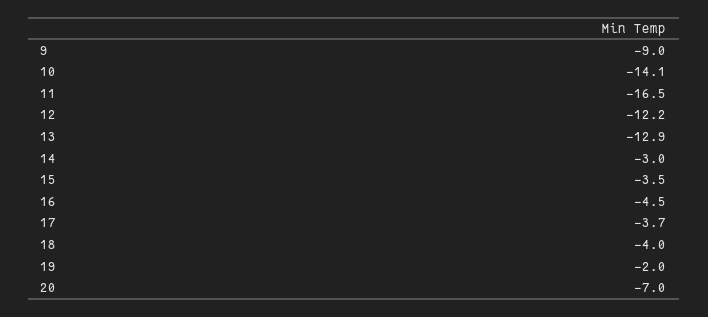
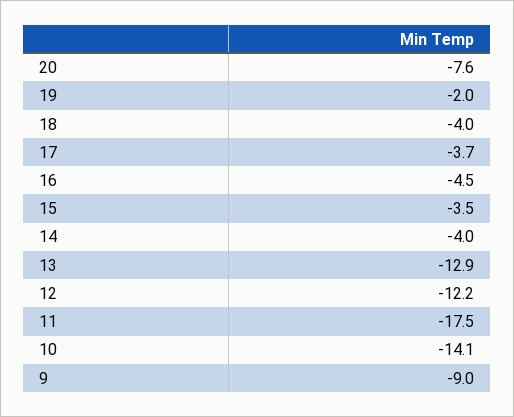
  {
    "9": -9,
    "10": -14.1,
-   "11": -16.5,
+   "11": -17.5,
    "12": -12.2,
    "13": -12.9,
-   "14": -3,
+   "14": -4,
    "15": -3.5,
    "16": -4.5,
    "17": -3.7,
    "18": -4,
    "19": -2,
-   "20": -7
+   "20": -7.6
  }

